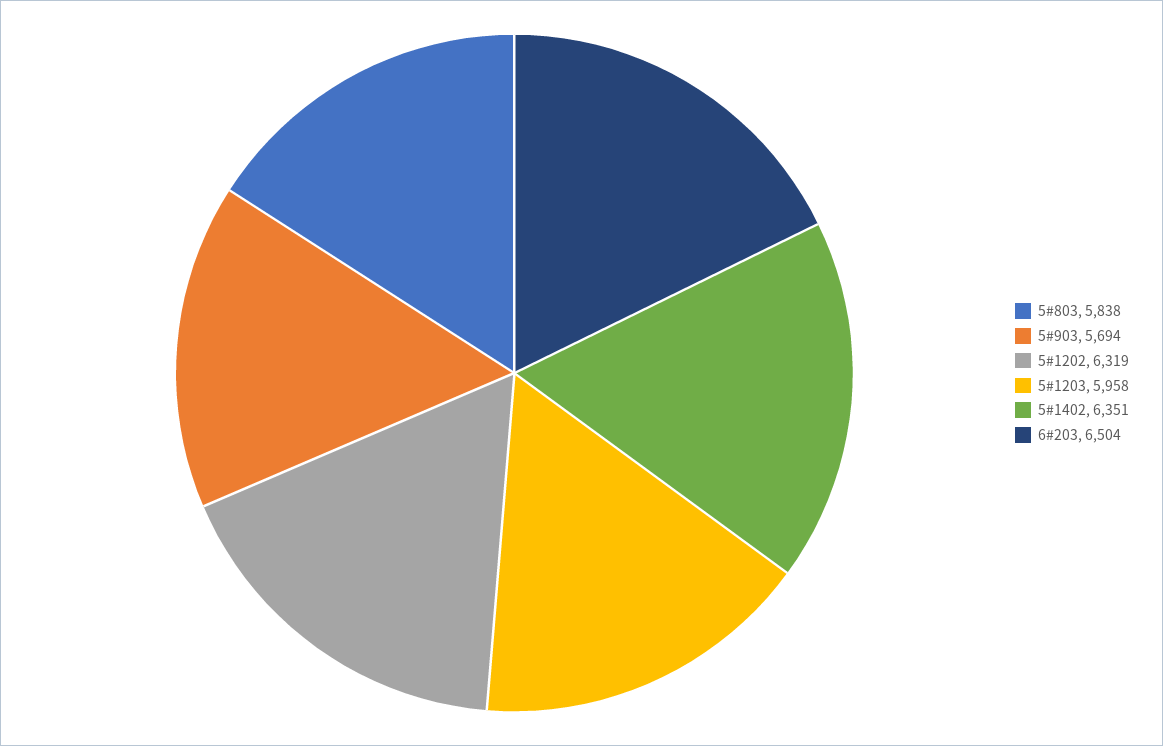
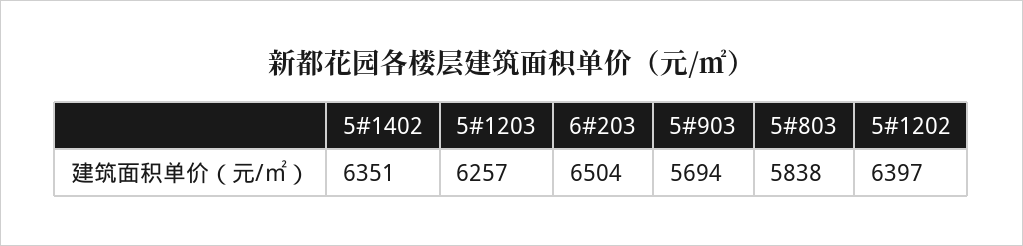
  {
    "5#803": 5838,
    "5#903": 5694,
-   "5#1202": 6319,
+   "5#1202": 6397,
-   "5#1203": 5958,
+   "5#1203": 6257,
    "5#1402": 6351,
    "6#203": 6504
  }

